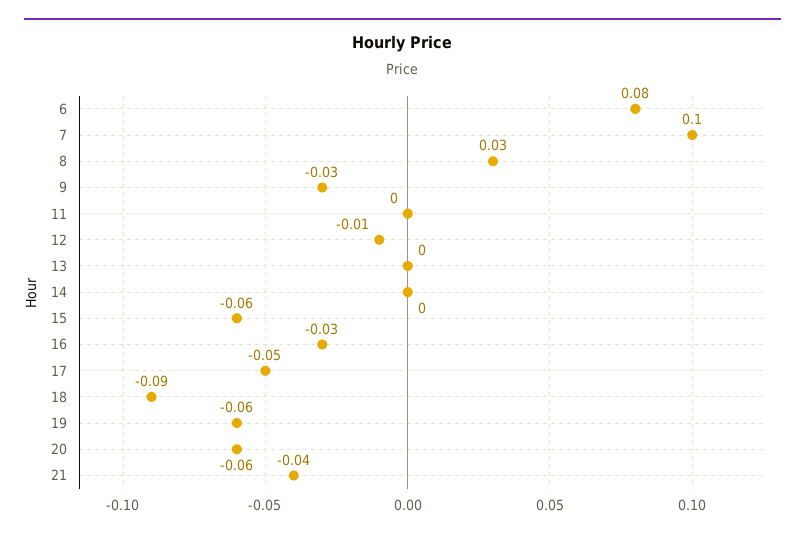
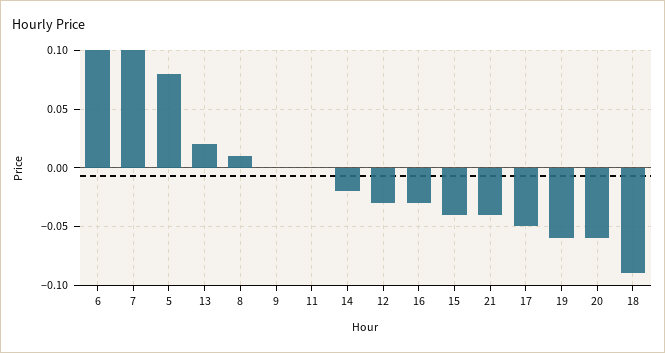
  {
-   "6": 0.08,
+   "6": 0.1,
    "7": 0.1,
-   "8": 0.03,
+   "8": 0.01,
-   "9": -0.03,
+   "9": 0,
    "11": 0,
-   "12": -0.01,
+   "12": -0.03,
-   "13": 0,
+   "13": 0.02,
-   "14": 0,
+   "14": -0.02,
-   "15": -0.06,
+   "15": -0.04,
    "16": -0.03,
    "17": -0.05,
    "18": -0.09,
    "19": -0.06,
    "20": -0.06,
-   "21": -0.04
+   "21": -0.04,
+   "5": 0.08
  }

